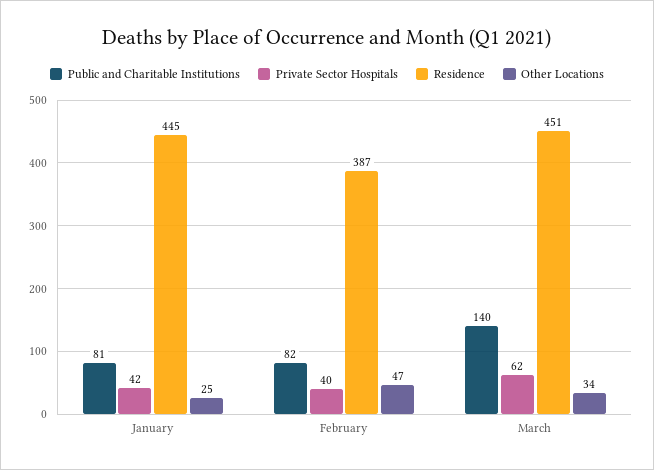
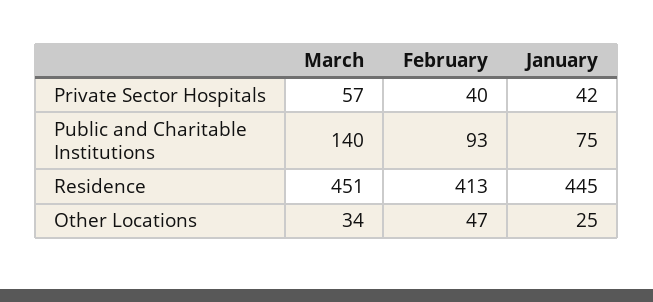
  {
    "Public and Charitable Institutions": {
-     "January": 81,
+     "January": 75,
-     "February": 82,
+     "February": 93,
      "March": 140
    },
    "Private Sector Hospitals": {
      "January": 42,
      "February": 40,
-     "March": 62
+     "March": 57
    },
    "Residence": {
      "January": 445,
-     "February": 387,
+     "February": 413,
      "March": 451
    },
    "Other Locations": {
      "January": 25,
      "February": 47,
      "March": 34
    }
  }

